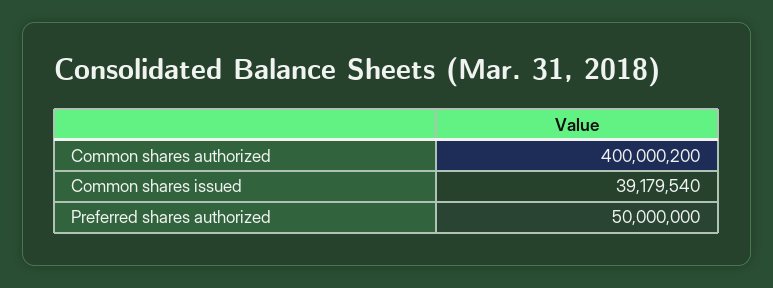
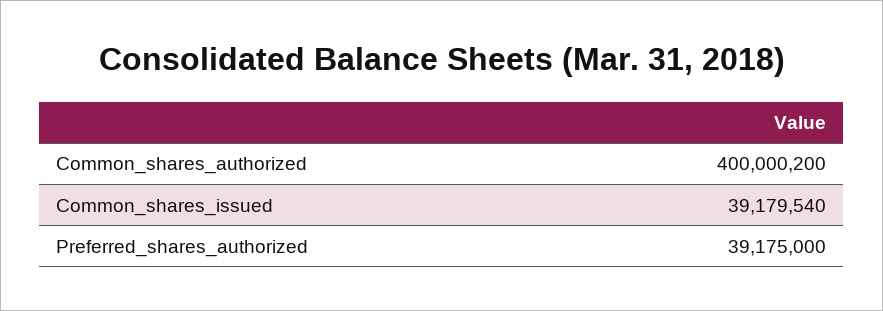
  {
    "Common shares authorized": 400000200,
    "Common shares issued": 39179540,
-   "Preferred shares authorized": 50000000
+   "Preferred shares authorized": 39175000
  }

